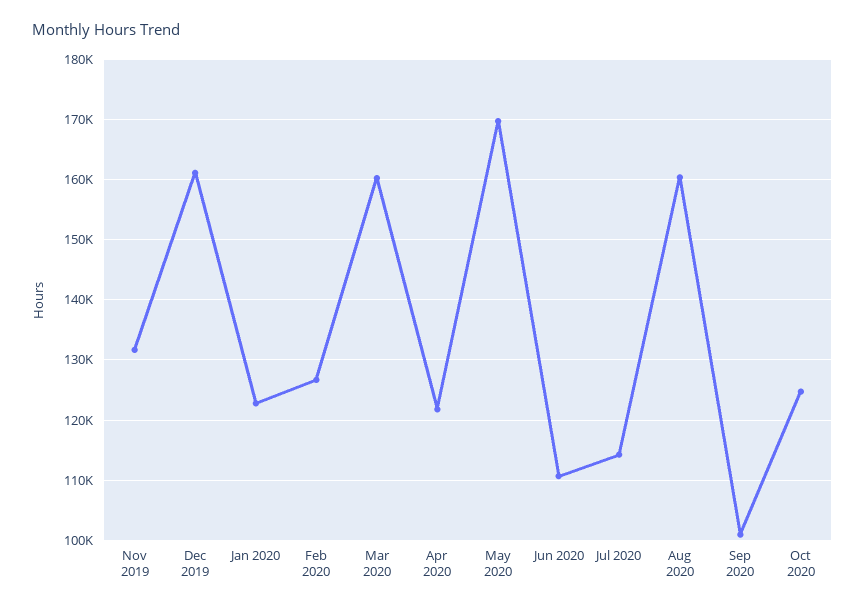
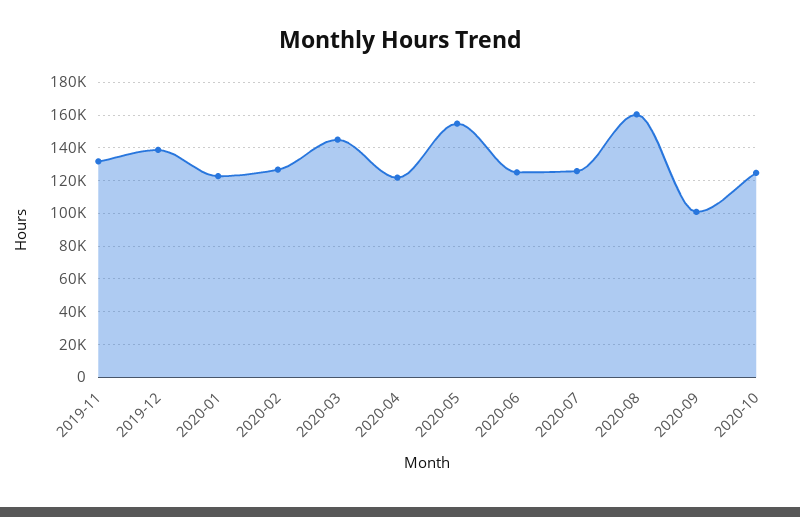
  {
    "Nov 2019": 132000,
-   "Dec 2019": 161000,
+   "Dec 2019": 140000,
    "Jan 2020": 123000,
    "Feb 2020": 127000,
-   "Mar 2020": 160000,
+   "Mar 2020": 145000,
    "Apr 2020": 122000,
-   "May 2020": 170000,
+   "May 2020": 155000,
-   "Jun 2020": 111000,
+   "Jun 2020": 125000,
-   "Jul 2020": 114000,
+   "Jul 2020": 125000,
    "Aug 2020": 160000,
    "Sep 2020": 101000,
    "Oct 2020": 125000
  }

